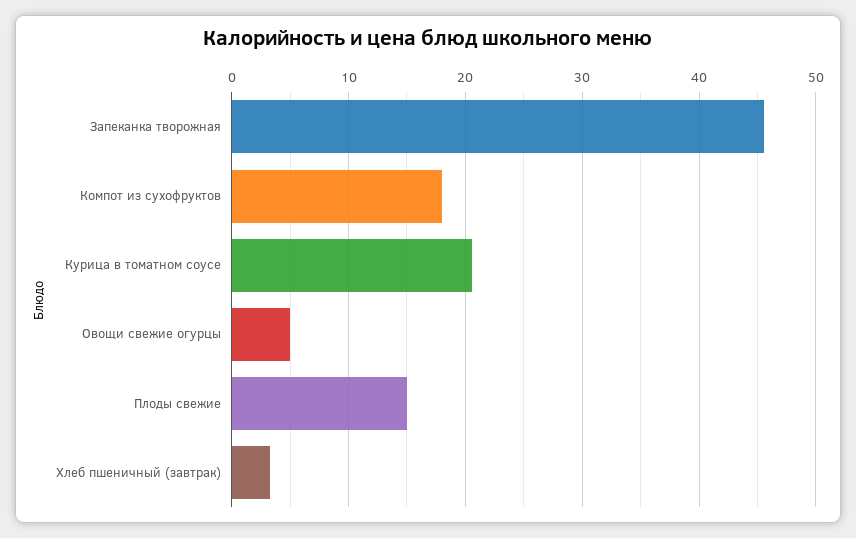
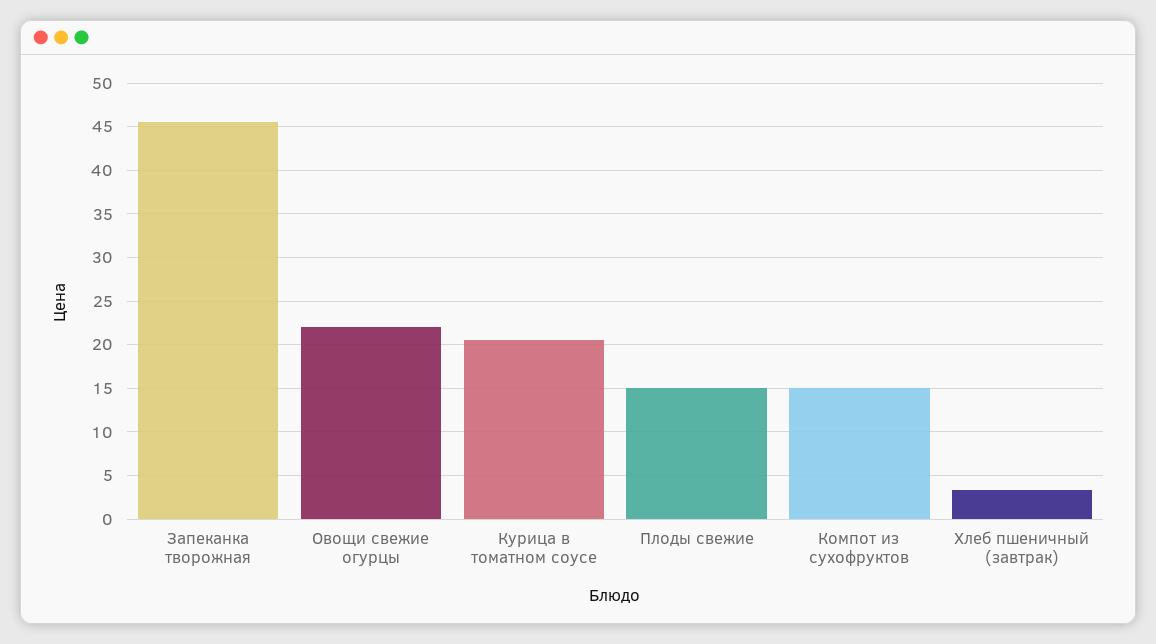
  {
    "Запеканка творожная": 46,
-   "Компот из сухофруктов": 18,
+   "Компот из сухофруктов": 15,
    "Курица в томатном соусе": 21,
-   "Овощи свежие огурцы": 5,
+   "Овощи свежие огурцы": 22,
    "Плоды свежие": 15,
    "Хлеб пшеничный (завтрак)": 3
  }

